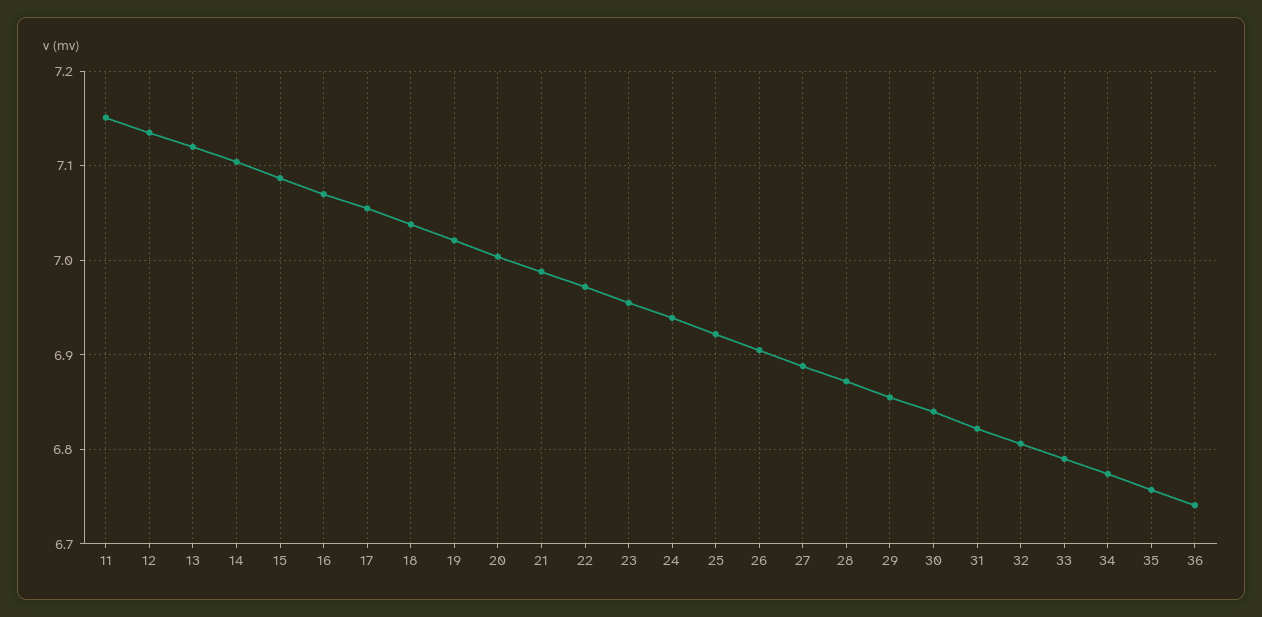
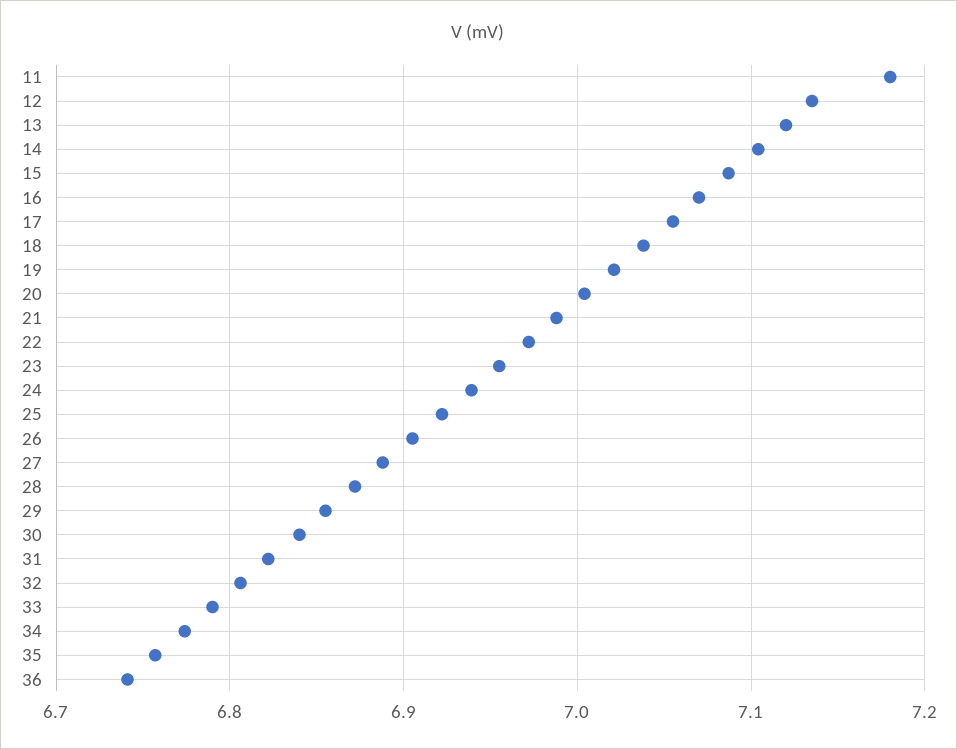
  {
-   "11": 7.15,
+   "11": 7.18,
    "12": 7.14,
    "13": 7.12,
    "14": 7.1,
    "15": 7.09,
    "16": 7.07,
    "17": 7.06,
    "18": 7.04,
    "19": 7.02,
    "20": 7,
    "21": 6.99,
    "22": 6.97,
    "23": 6.96,
    "24": 6.94,
    "25": 6.92,
    "26": 6.91,
    "27": 6.89,
    "28": 6.87,
    "29": 6.86,
    "30": 6.84,
    "31": 6.82,
    "32": 6.81,
    "33": 6.79,
    "34": 6.77,
    "35": 6.76,
    "36": 6.74
  }

